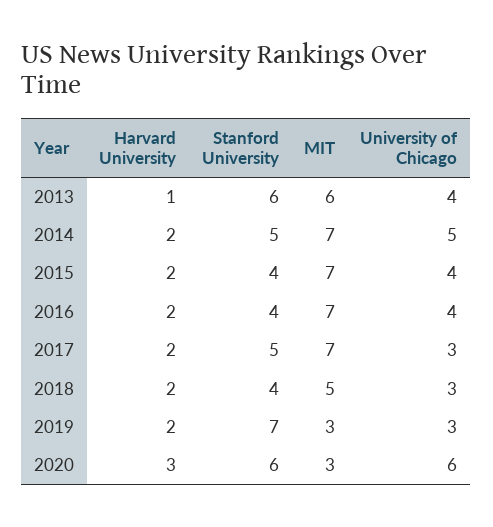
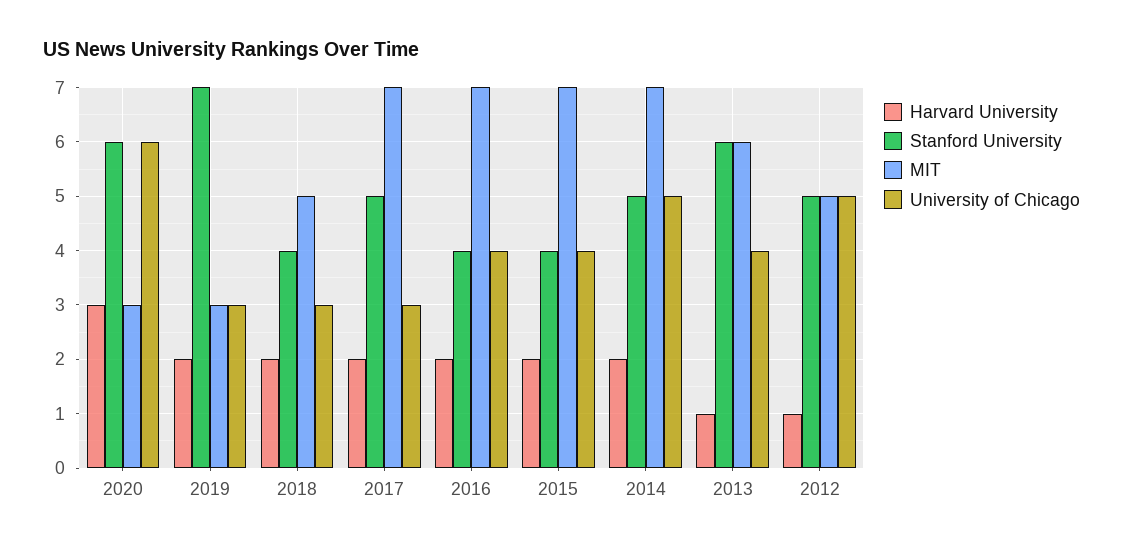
  {
    "Harvard University": {
      "2013": 1,
      "2014": 2,
      "2015": 2,
      "2016": 2,
      "2017": 2,
      "2018": 2,
      "2019": 2,
-     "2020": 3
+     "2020": 3,
+     "2012": 1
    },
    "Stanford University": {
      "2013": 6,
      "2014": 5,
      "2015": 4,
      "2016": 4,
      "2017": 5,
      "2018": 4,
      "2019": 7,
-     "2020": 6
+     "2020": 6,
+     "2012": 5
    },
    "MIT": {
      "2013": 6,
      "2014": 7,
      "2015": 7,
      "2016": 7,
      "2017": 7,
      "2018": 5,
      "2019": 3,
-     "2020": 3
+     "2020": 3,
+     "2012": 5
    },
    "University of Chicago": {
      "2013": 4,
      "2014": 5,
      "2015": 4,
      "2016": 4,
      "2017": 3,
      "2018": 3,
      "2019": 3,
-     "2020": 6
+     "2020": 6,
+     "2012": 5
    }
  }

